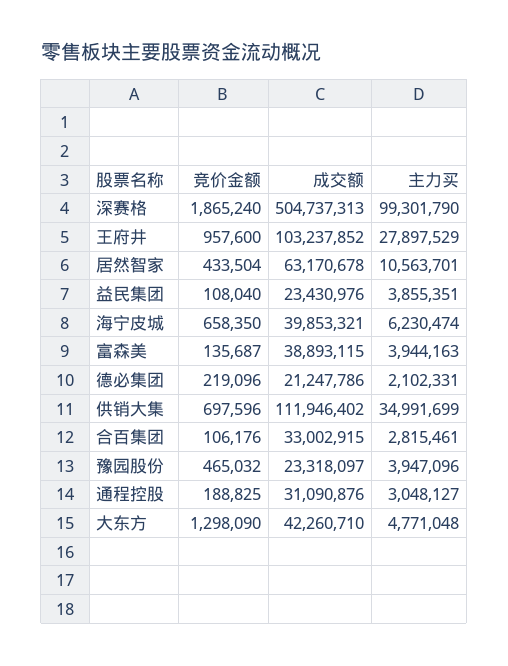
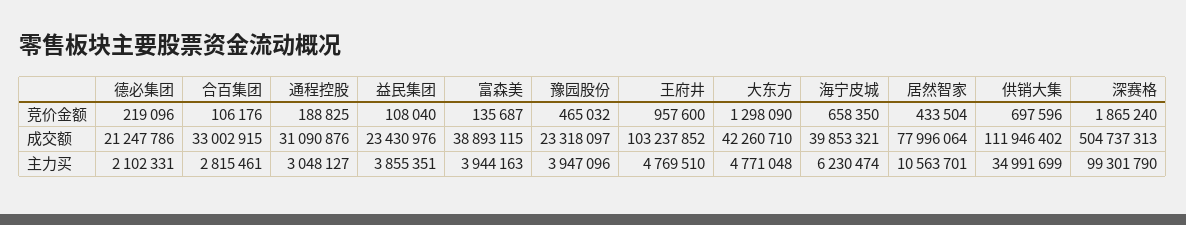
  {
    "竞价金额": {
      "深赛格": 1865240,
      "王府井": 957600,
      "居然智家": 433504,
      "益民集团": 108040,
      "海宁皮城": 658350,
      "富森美": 135687,
      "德必集团": 219096,
      "供销大集": 697596,
      "合百集团": 106176,
      "豫园股份": 465032,
      "通程控股": 188825,
      "大东方": 1298090
    },
    "成交额": {
      "深赛格": 504737313,
      "王府井": 103237852,
-     "居然智家": 63170678,
+     "居然智家": 77996064,
      "益民集团": 23430976,
      "海宁皮城": 39853321,
      "富森美": 38893115,
      "德必集团": 21247786,
      "供销大集": 111946402,
      "合百集团": 33002915,
      "豫园股份": 23318097,
      "通程控股": 31090876,
      "大东方": 42260710
    },
    "主力买": {
      "深赛格": 99301790,
-     "王府井": 27897529,
+     "王府井": 4769510,
      "居然智家": 10563701,
      "益民集团": 3855351,
      "海宁皮城": 6230474,
      "富森美": 3944163,
      "德必集团": 2102331,
      "供销大集": 34991699,
      "合百集团": 2815461,
      "豫园股份": 3947096,
      "通程控股": 3048127,
      "大东方": 4771048
    }
  }

